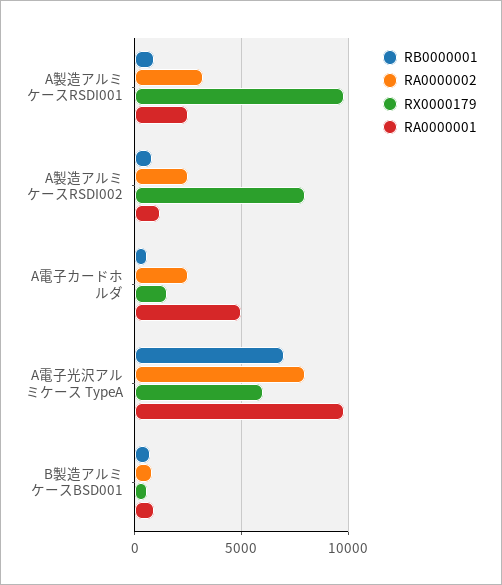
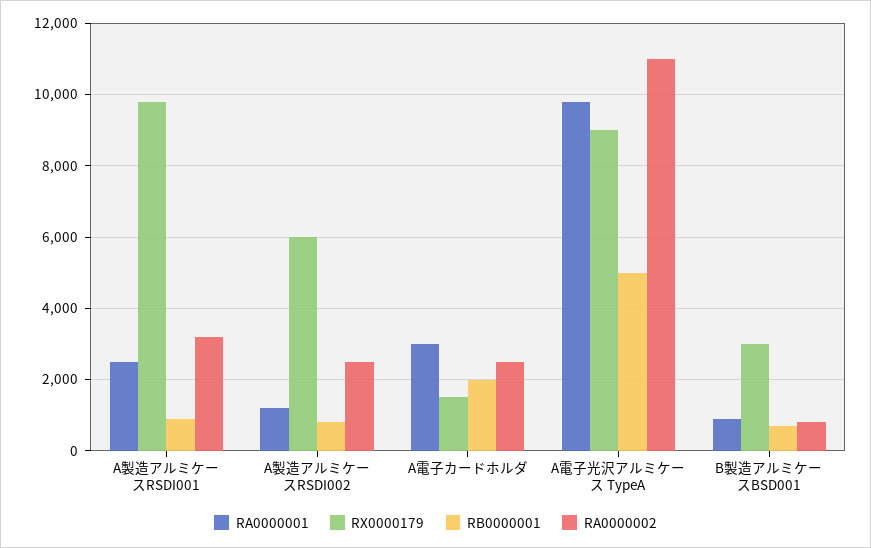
  {
    "RB0000001": {
      "A製造アルミケースRSDI001": 1000,
      "A製造アルミケースRSDI002": 800,
-     "A電子カードホルダ": 500,
+     "A電子カードホルダ": 2000,
-     "A電子光沢アルミケース TypeA": 7000,
+     "A電子光沢アルミケース TypeA": 5000,
      "B製造アルミケースBSD001": 800
    },
    "RA0000002": {
      "A製造アルミケースRSDI001": 3200,
      "A製造アルミケースRSDI002": 2600,
      "A電子カードホルダ": 2600,
-     "A電子光沢アルミケース TypeA": 8000,
+     "A電子光沢アルミケース TypeA": 11000,
      "B製造アルミケースBSD001": 800
    },
    "RX0000179": {
      "A製造アルミケースRSDI001": 9800,
-     "A製造アルミケースRSDI002": 8000,
+     "A製造アルミケースRSDI002": 6000,
      "A電子カードホルダ": 1600,
-     "A電子光沢アルミケース TypeA": 6000,
+     "A電子光沢アルミケース TypeA": 9000,
-     "B製造アルミケースBSD001": 500
+     "B製造アルミケースBSD001": 3000
    },
    "RA0000001": {
      "A製造アルミケースRSDI001": 2600,
      "A製造アルミケースRSDI002": 1200,
-     "A電子カードホルダ": 5000,
+     "A電子カードホルダ": 3000,
      "A電子光沢アルミケース TypeA": 9800,
      "B製造アルミケースBSD001": 1000
    }
  }

